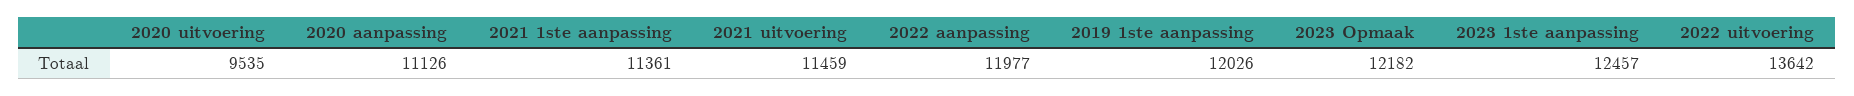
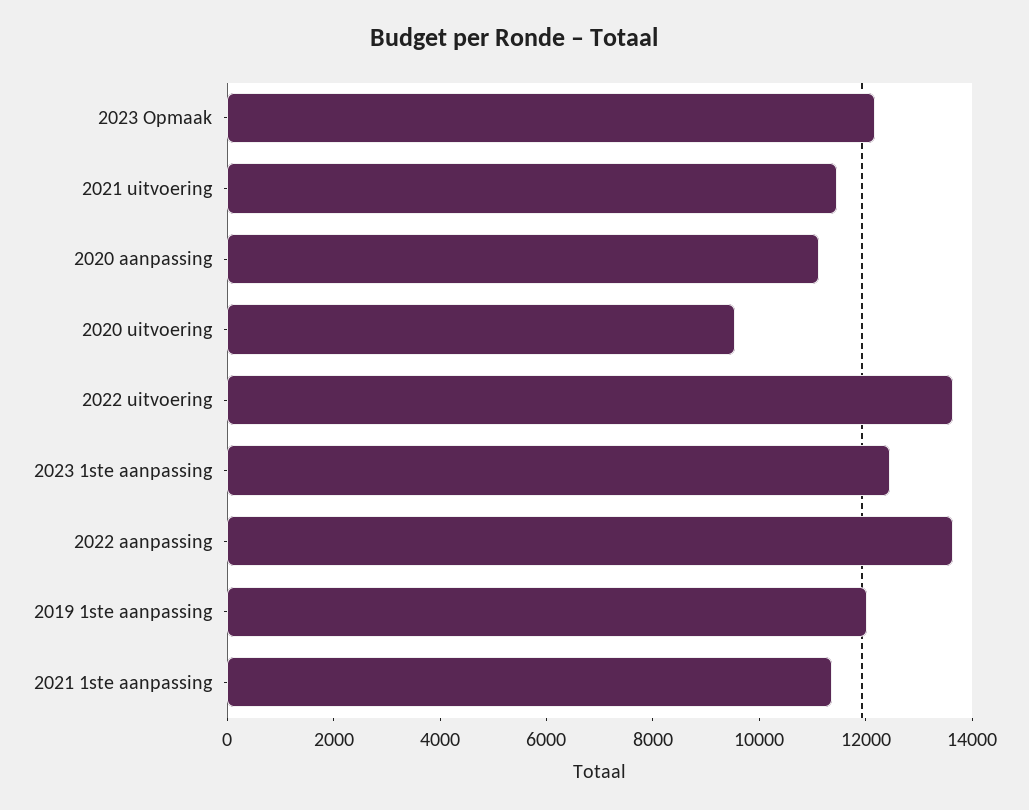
  {
    "2020 uitvoering": 9535,
    "2020 aanpassing": 11126,
    "2021 1ste aanpassing": 11361,
    "2021 uitvoering": 11459,
-   "2022 aanpassing": 11977,
+   "2022 aanpassing": 13500,
    "2019 1ste aanpassing": 12026,
    "2023 Opmaak": 12182,
    "2023 1ste aanpassing": 12457,
    "2022 uitvoering": 13642
  }

